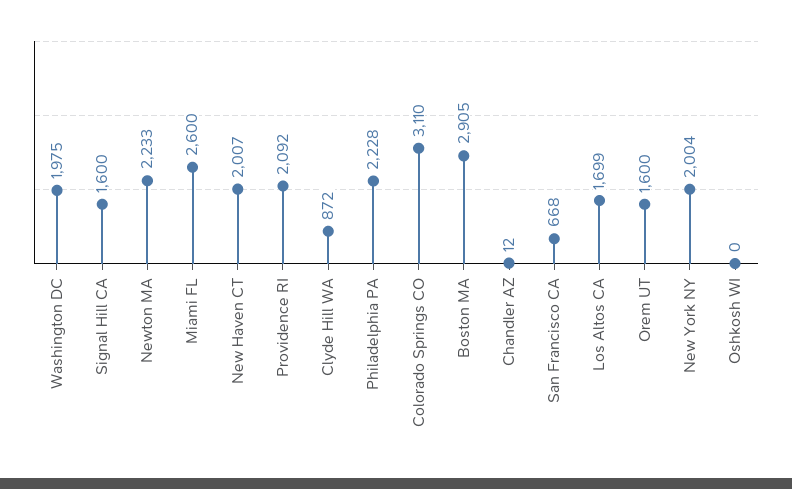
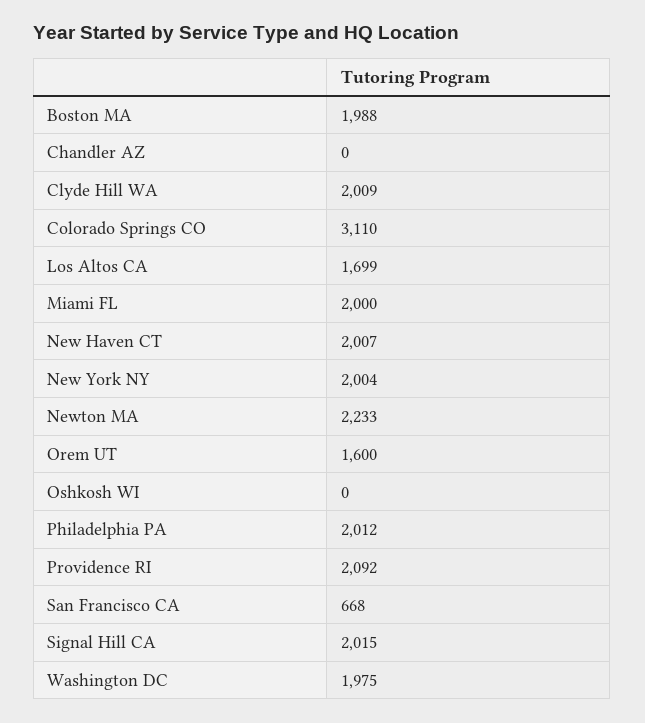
  {
    "Washington DC": 1975,
-   "Signal Hill CA": 1600,
+   "Signal Hill CA": 2015,
    "Newton MA": 2233,
-   "Miami FL": 2600,
+   "Miami FL": 2000,
    "New Haven CT": 2007,
    "Providence RI": 2092,
-   "Clyde Hill WA": 872,
+   "Clyde Hill WA": 2009,
-   "Philadelphia PA": 2228,
+   "Philadelphia PA": 2012,
    "Colorado Springs CO": 3110,
-   "Boston MA": 2905,
+   "Boston MA": 1988,
-   "Chandler AZ": 12,
+   "Chandler AZ": 0,
    "San Francisco CA": 668,
    "Los Altos CA": 1699,
    "Orem UT": 1600,
    "New York NY": 2004,
    "Oshkosh WI": 0
  }

